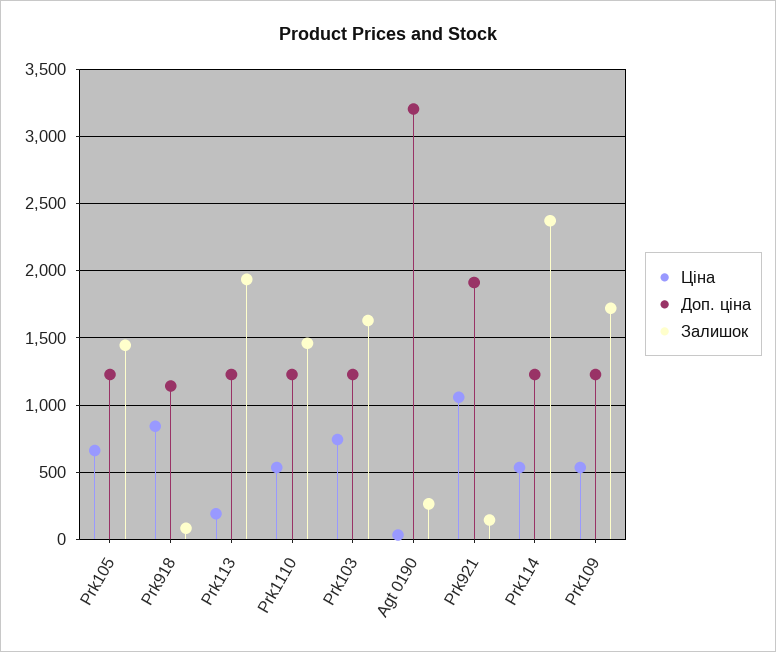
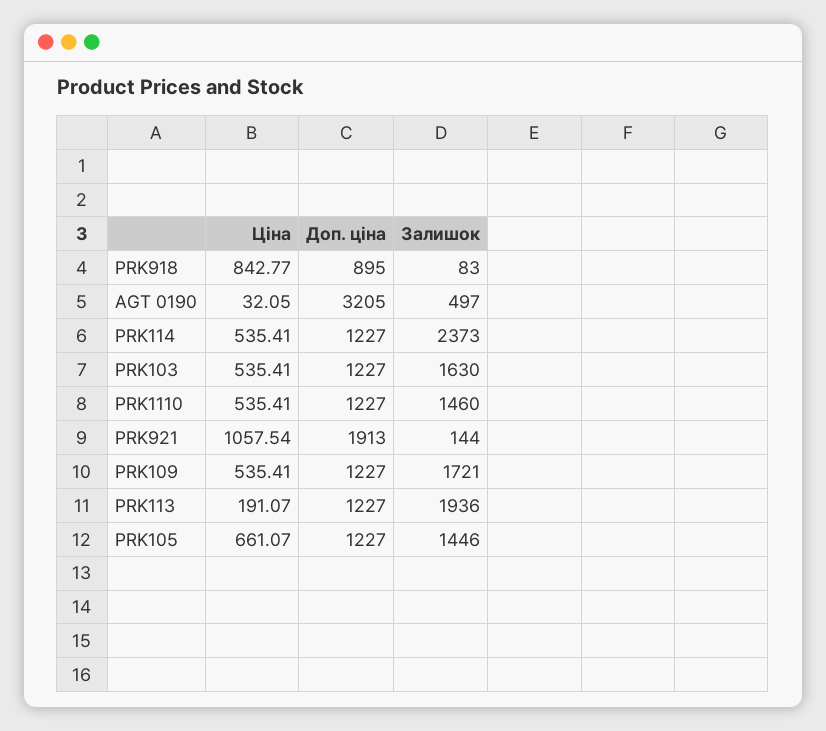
  {
    "Ціна": {
      "Prk105": 661.07,
      "Prk918": 842.77,
      "Prk113": 191.07,
      "Prk1110": 535.41,
-     "Prk103": 750,
+     "Prk103": 535.41,
      "Agt 0190": 32.05,
      "Prk921": 1057.54,
      "Prk114": 535.41,
      "Prk109": 535.41
    },
    "Доп. ціна": {
      "Prk105": 1227,
-     "Prk918": 1150,
+     "Prk918": 895,
      "Prk113": 1227,
      "Prk1110": 1227,
      "Prk103": 1227,
      "Agt 0190": 3205,
      "Prk921": 1913,
      "Prk114": 1227,
      "Prk109": 1227
    },
    "Залишок": {
      "Prk105": 1446,
      "Prk918": 83,
      "Prk113": 1936,
      "Prk1110": 1460,
      "Prk103": 1630,
-     "Agt 0190": 250,
+     "Agt 0190": 497,
      "Prk921": 144,
      "Prk114": 2373,
      "Prk109": 1721
    }
  }

